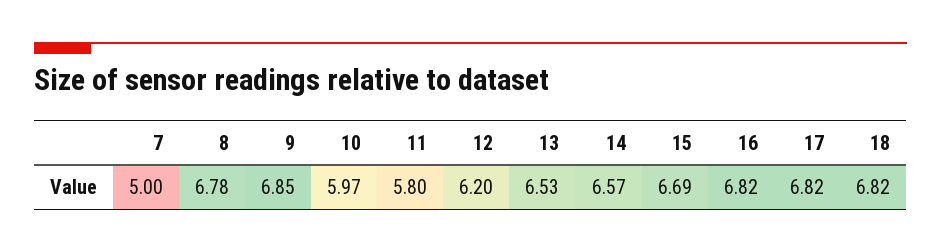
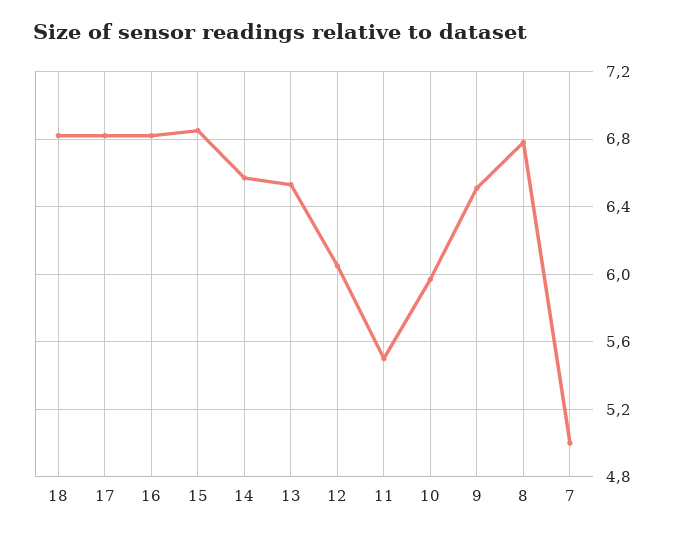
  {
    "7": 5,
    "8": 6.78,
-   "9": 6.85,
+   "9": 6.5,
    "10": 5.97,
-   "11": 5.8,
+   "11": 5.5,
-   "12": 6.2,
+   "12": 6.05,
    "13": 6.53,
    "14": 6.57,
-   "15": 6.69,
+   "15": 6.85,
    "16": 6.82,
    "17": 6.82,
    "18": 6.82
  }

